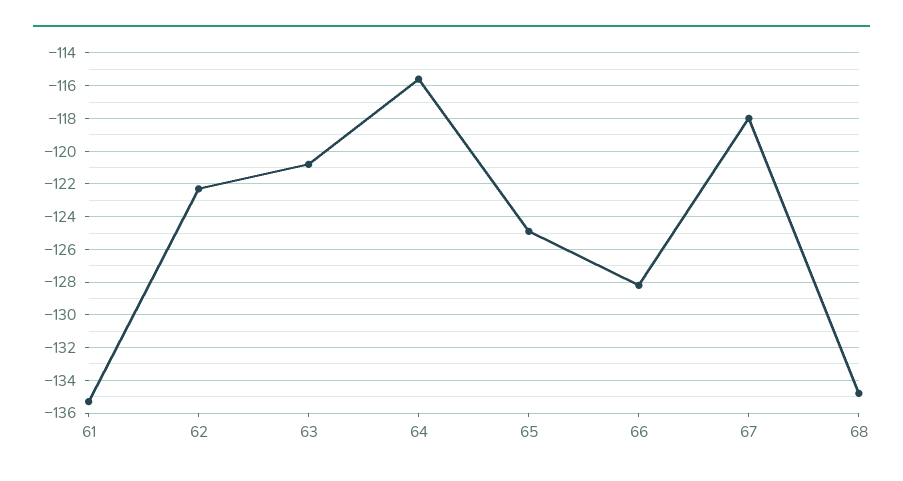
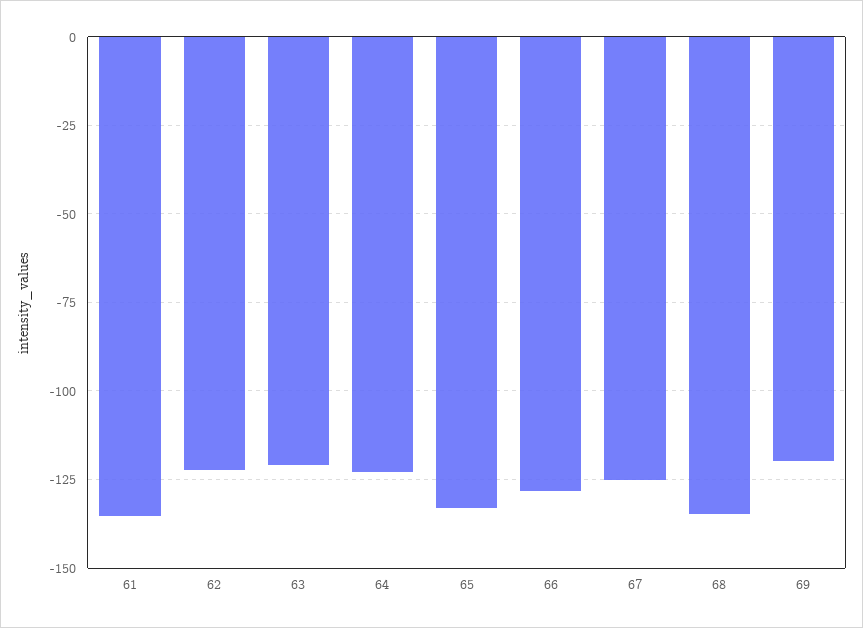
  {
    "61": -135.5,
    "62": -122.5,
    "63": -121,
-   "64": -115.5,
+   "64": -122.5,
-   "65": -125,
+   "65": -132.5,
    "66": -128,
-   "67": -118,
+   "67": -125,
-   "68": -135
+   "68": -135,
+   "69": -120
  }

